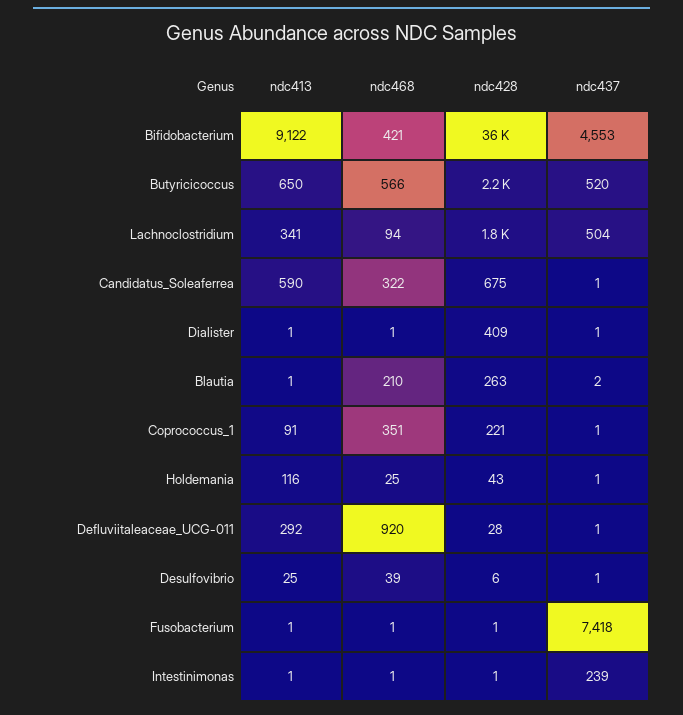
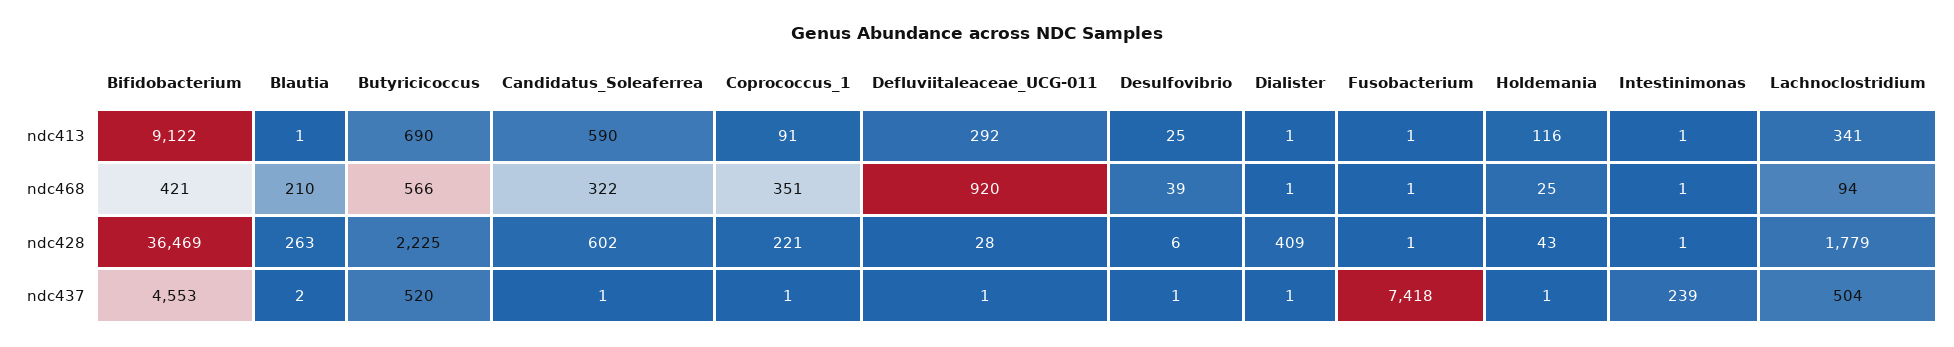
  {
    "ndc413": {
      "Bifidobacterium": 9122,
-     "Butyricicoccus": 650,
+     "Butyricicoccus": 690,
      "Lachnoclostridium": 341,
      "Candidatus_Soleaferrea": 590,
      "Dialister": 1,
      "Blautia": 1,
      "Coprococcus_1": 91,
      "Holdemania": 116,
      "Defluviitaleaceae_UCG-011": 292,
      "Desulfovibrio": 25,
      "Fusobacterium": 1,
      "Intestinimonas": 1
    },
    "ndc468": {
      "Bifidobacterium": 421,
      "Butyricicoccus": 566,
      "Lachnoclostridium": 94,
      "Candidatus_Soleaferrea": 322,
      "Dialister": 1,
      "Blautia": 210,
      "Coprococcus_1": 351,
      "Holdemania": 25,
      "Defluviitaleaceae_UCG-011": 920,
      "Desulfovibrio": 39,
      "Fusobacterium": 1,
      "Intestinimonas": 1
    },
    "ndc428": {
      "Bifidobacterium": 36469,
      "Butyricicoccus": 2225,
      "Lachnoclostridium": 1779,
-     "Candidatus_Soleaferrea": 675,
+     "Candidatus_Soleaferrea": 602,
      "Dialister": 409,
      "Blautia": 263,
      "Coprococcus_1": 221,
      "Holdemania": 43,
      "Defluviitaleaceae_UCG-011": 28,
      "Desulfovibrio": 6,
      "Fusobacterium": 1,
      "Intestinimonas": 1
    },
    "ndc437": {
      "Bifidobacterium": 4553,
      "Butyricicoccus": 520,
      "Lachnoclostridium": 504,
      "Candidatus_Soleaferrea": 1,
      "Dialister": 1,
      "Blautia": 2,
      "Coprococcus_1": 1,
      "Holdemania": 1,
      "Defluviitaleaceae_UCG-011": 1,
      "Desulfovibrio": 1,
      "Fusobacterium": 7418,
      "Intestinimonas": 239
    }
  }

